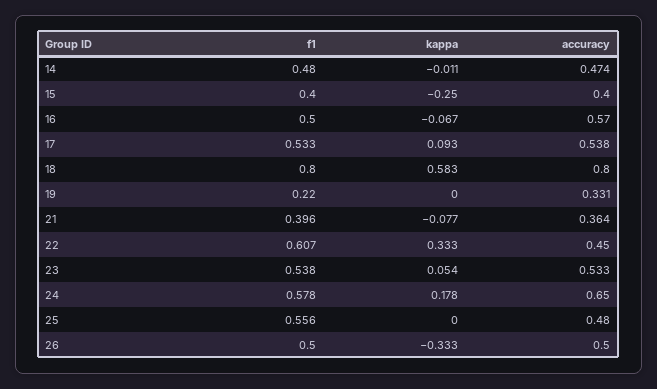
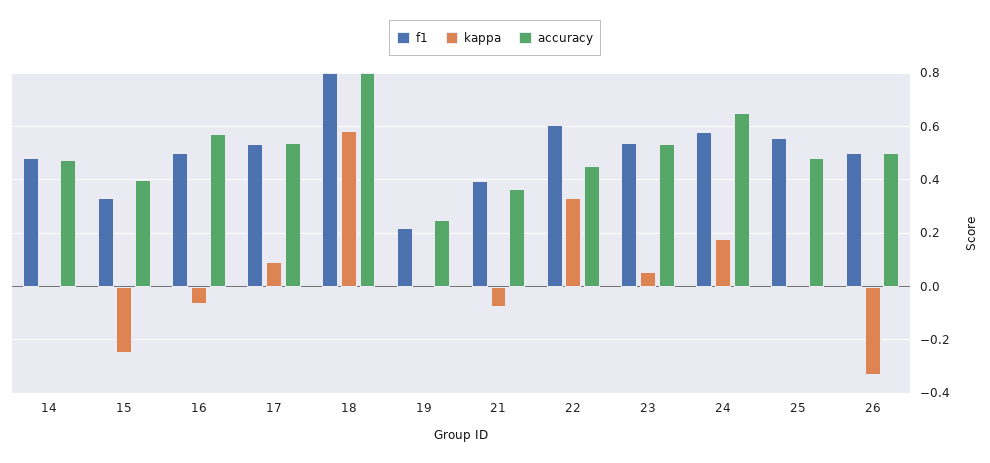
  {
    "f1": {
      "14": 0.48,
-     "15": 0.4,
+     "15": 0.325,
      "16": 0.5,
      "17": 0.533,
      "18": 0.8,
      "19": 0.22,
      "21": 0.396,
      "22": 0.607,
      "23": 0.538,
      "24": 0.578,
      "25": 0.556,
      "26": 0.5
    },
    "kappa": {
      "14": -0.011,
      "15": -0.25,
      "16": -0.067,
      "17": 0.093,
      "18": 0.583,
      "19": 0,
      "21": -0.077,
      "22": 0.333,
      "23": 0.054,
      "24": 0.178,
      "25": 0,
      "26": -0.333
    },
    "accuracy": {
      "14": 0.474,
      "15": 0.4,
      "16": 0.57,
      "17": 0.538,
      "18": 0.8,
-     "19": 0.331,
+     "19": 0.25,
      "21": 0.364,
      "22": 0.45,
      "23": 0.533,
      "24": 0.65,
      "25": 0.48,
      "26": 0.5
    }
  }

